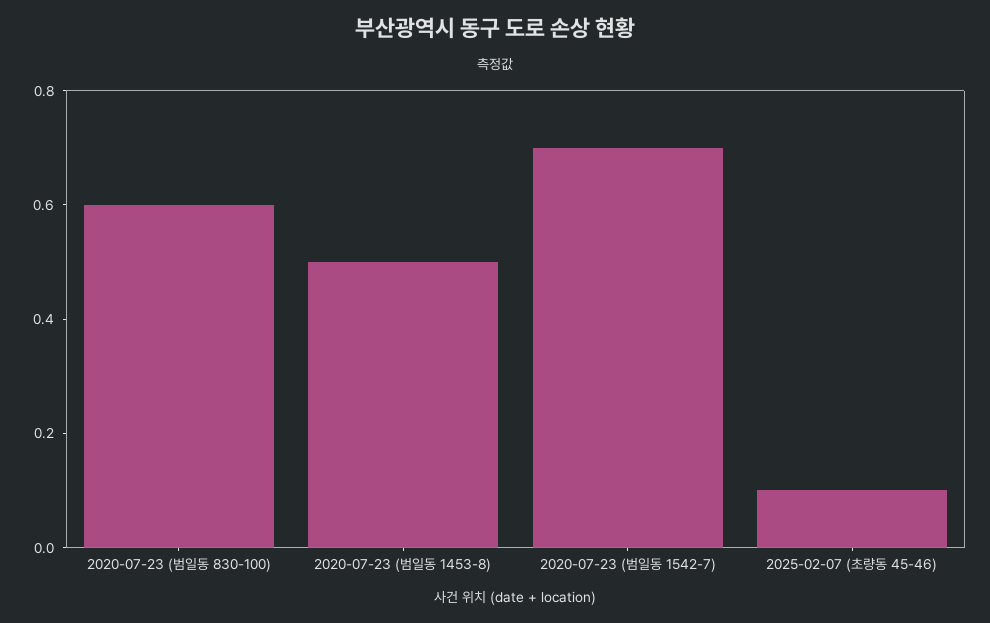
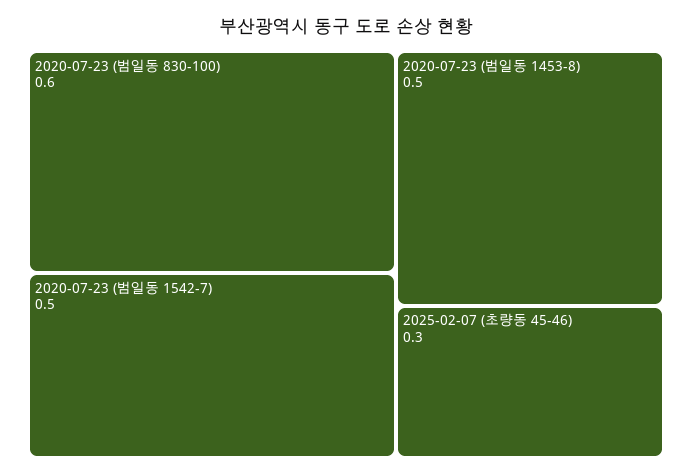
  {
    "2020-07-23 (범일동 830-100)": 0.6,
    "2020-07-23 (범일동 1453-8)": 0.5,
-   "2020-07-23 (범일동 1542-7)": 0.7,
+   "2020-07-23 (범일동 1542-7)": 0.5,
-   "2025-02-07 (초량동 45-46)": 0.1
+   "2025-02-07 (초량동 45-46)": 0.3
  }

